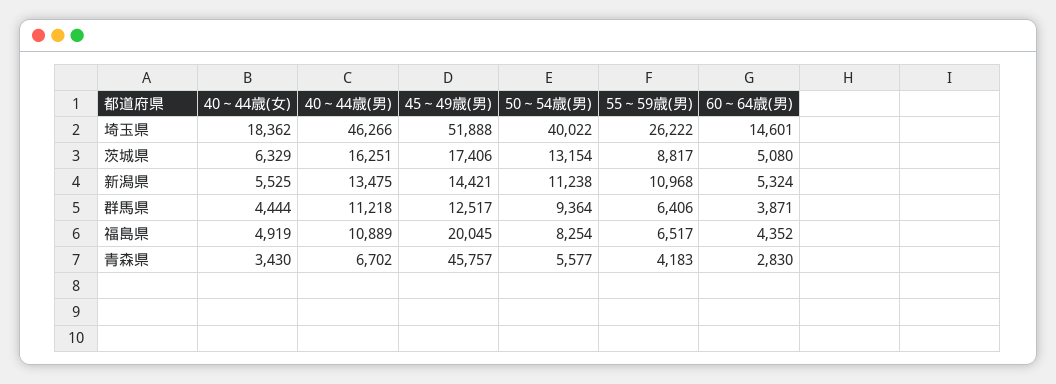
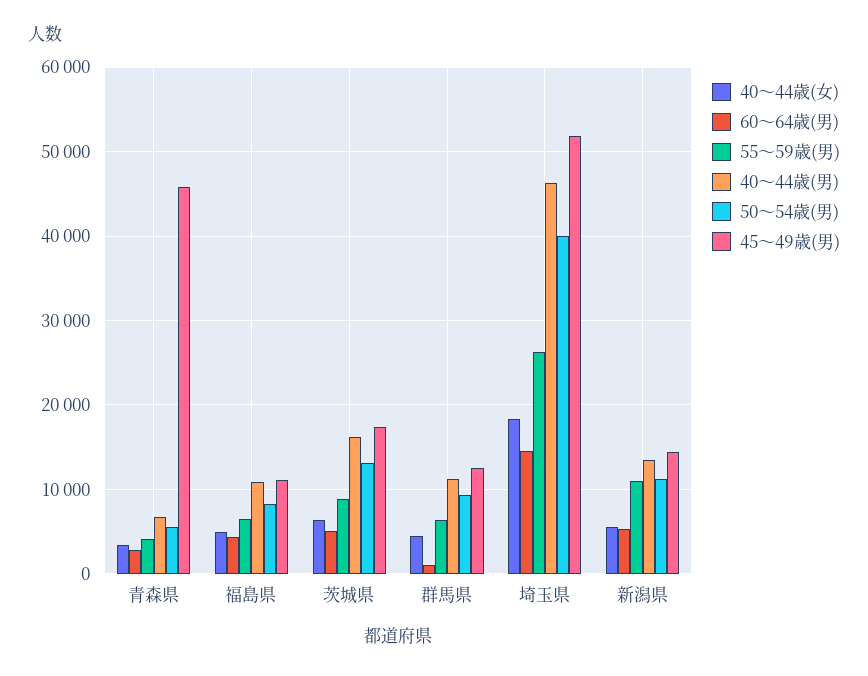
  {
    "40～44歳(女)": {
      "埼玉県": 18362,
      "茨城県": 6329,
      "新潟県": 5525,
      "群馬県": 4444,
      "福島県": 4919,
      "青森県": 3430
    },
    "40～44歳(男)": {
      "埼玉県": 46266,
      "茨城県": 16251,
      "新潟県": 13475,
      "群馬県": 11218,
      "福島県": 10889,
      "青森県": 6702
    },
    "45～49歳(男)": {
      "埼玉県": 51888,
      "茨城県": 17406,
      "新潟県": 14421,
      "群馬県": 12517,
-     "福島県": 20045,
+     "福島県": 11000,
      "青森県": 45757
    },
    "50～54歳(男)": {
      "埼玉県": 40022,
      "茨城県": 13154,
      "新潟県": 11238,
      "群馬県": 9364,
      "福島県": 8254,
      "青森県": 5577
    },
    "55～59歳(男)": {
      "埼玉県": 26222,
      "茨城県": 8817,
      "新潟県": 10968,
      "群馬県": 6406,
      "福島県": 6517,
      "青森県": 4183
    },
    "60～64歳(男)": {
      "埼玉県": 14601,
      "茨城県": 5080,
      "新潟県": 5324,
-     "群馬県": 3871,
+     "群馬県": 1000,
      "福島県": 4352,
      "青森県": 2830
    }
  }

